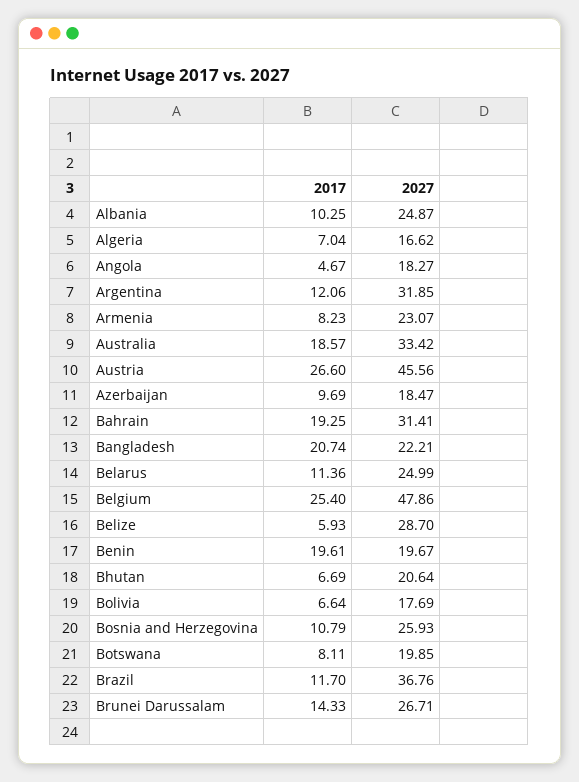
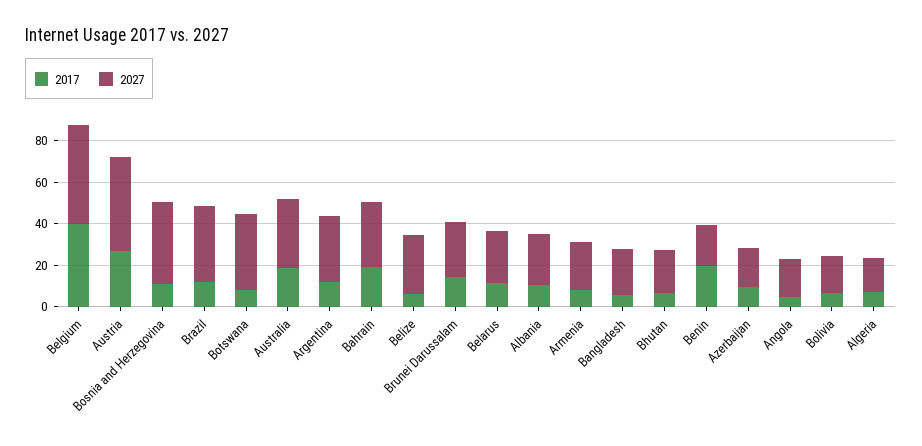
  {
    "2017": {
      "Albania": 10.25,
      "Algeria": 7.04,
      "Angola": 4.67,
      "Argentina": 12.06,
      "Armenia": 8.23,
      "Australia": 18.57,
      "Austria": 26.6,
      "Azerbaijan": 9.69,
      "Bahrain": 19.25,
-     "Bangladesh": 20.74,
+     "Bangladesh": 5,
      "Belarus": 11.36,
-     "Belgium": 25.4,
+     "Belgium": 40,
      "Belize": 5.93,
      "Benin": 19.61,
      "Bhutan": 6.69,
      "Bolivia": 6.64,
      "Bosnia and Herzegovina": 10.79,
      "Botswana": 8.11,
      "Brazil": 11.7,
      "Brunei Darussalam": 14.33
    },
    "2027": {
      "Albania": 24.87,
      "Algeria": 16.62,
      "Angola": 18.27,
      "Argentina": 31.85,
      "Armenia": 23.07,
      "Australia": 33.42,
      "Austria": 45.56,
      "Azerbaijan": 18.47,
      "Bahrain": 31.41,
      "Bangladesh": 22.21,
      "Belarus": 24.99,
      "Belgium": 47.86,
      "Belize": 28.7,
      "Benin": 19.67,
      "Bhutan": 20.64,
      "Bolivia": 17.69,
-     "Bosnia and Herzegovina": 25.93,
+     "Bosnia and Herzegovina": 40,
-     "Botswana": 19.85,
+     "Botswana": 35,
      "Brazil": 36.76,
      "Brunei Darussalam": 26.71
    }
  }

